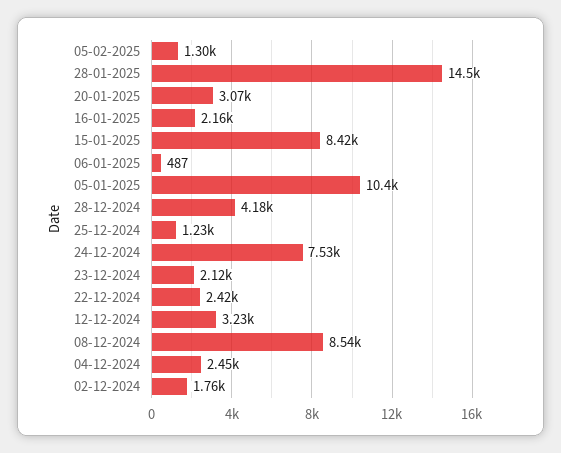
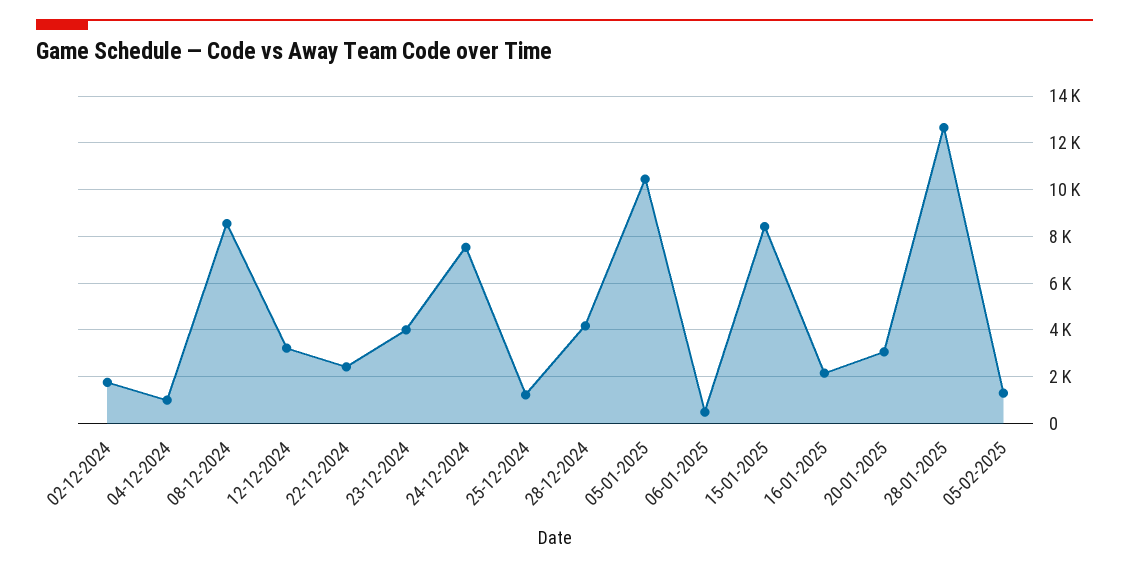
  {
    "05-02-2025": 1300,
-   "28-01-2025": 14500,
+   "28-01-2025": 12500,
    "20-01-2025": 3070,
    "16-01-2025": 2160,
    "15-01-2025": 8420,
    "06-01-2025": 487,
    "05-01-2025": 10400,
    "28-12-2024": 4180,
    "25-12-2024": 1230,
    "24-12-2024": 7530,
-   "23-12-2024": 2120,
+   "23-12-2024": 4000,
    "22-12-2024": 2420,
    "12-12-2024": 3230,
    "08-12-2024": 8540,
-   "04-12-2024": 2450,
+   "04-12-2024": 1000,
    "02-12-2024": 1760
  }

